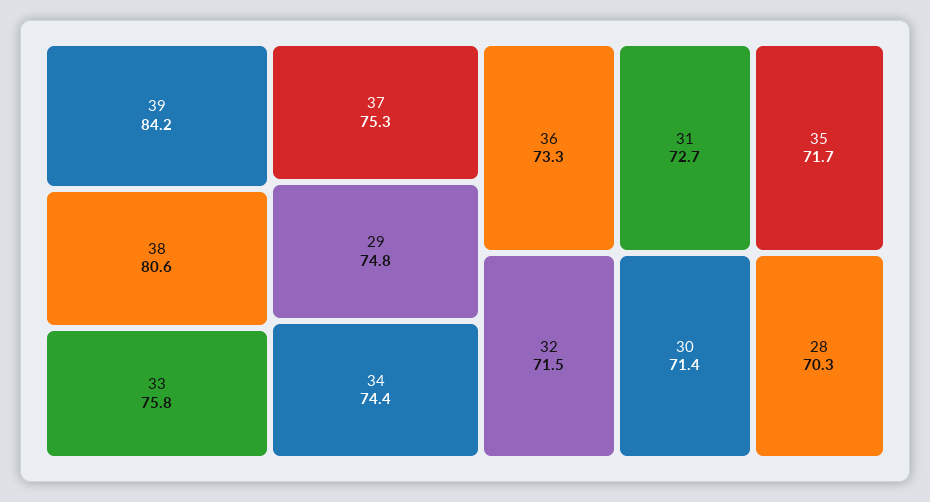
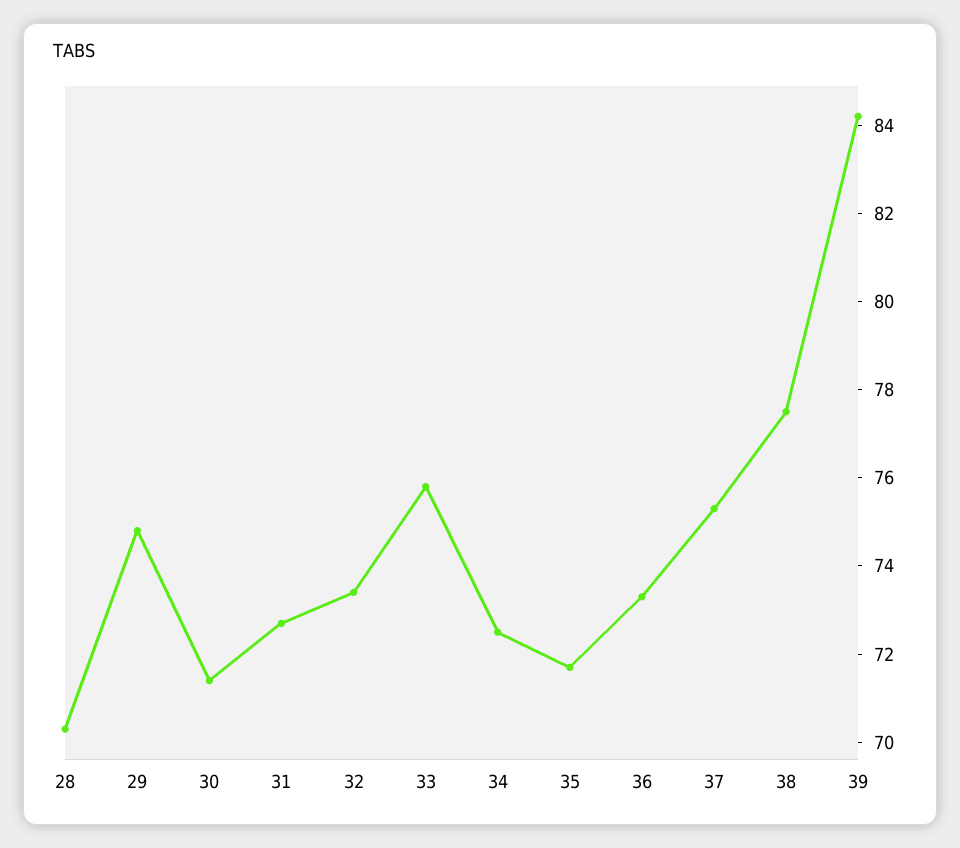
  {
    "39": 84.2,
-   "38": 80.6,
+   "38": 77.5,
    "33": 75.8,
    "37": 75.3,
    "29": 74.8,
-   "34": 74.4,
+   "34": 72.5,
    "36": 73.3,
    "31": 72.7,
    "35": 71.7,
-   "32": 71.5,
+   "32": 73.5,
    "30": 71.4,
    "28": 70.3
  }

